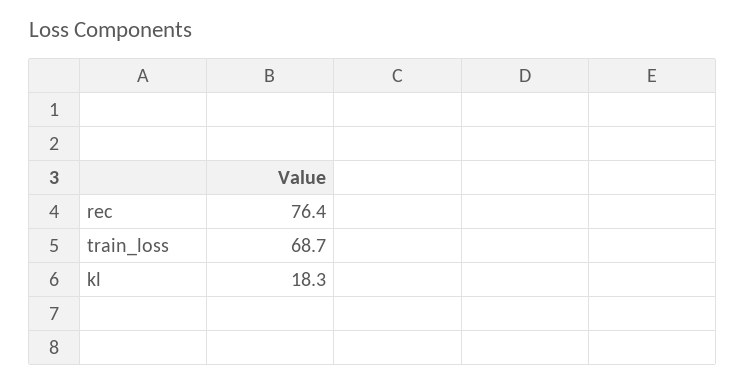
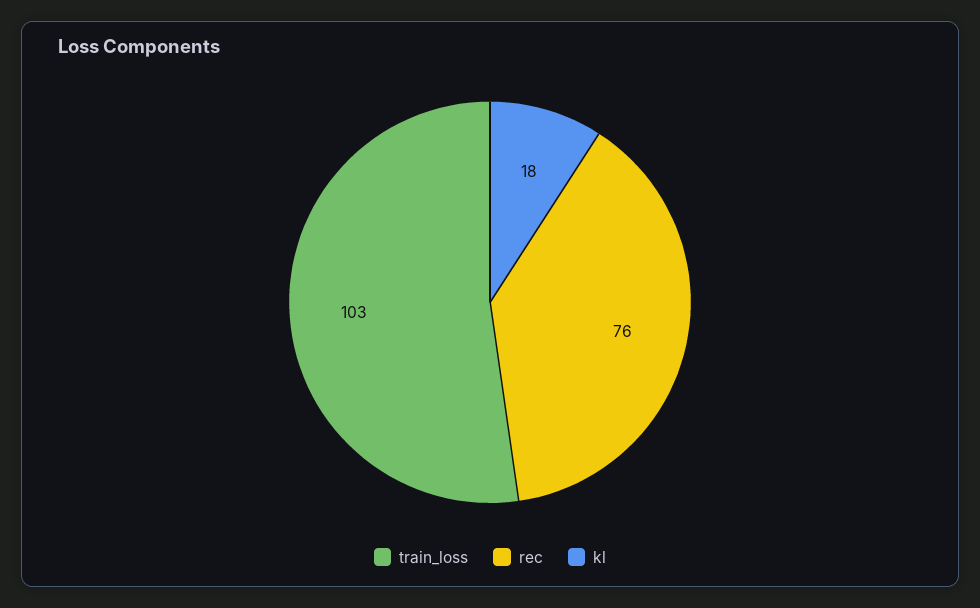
  {
    "rec": 76.4,
-   "train_loss": 68.7,
+   "train_loss": 103,
    "kl": 18.3
  }

